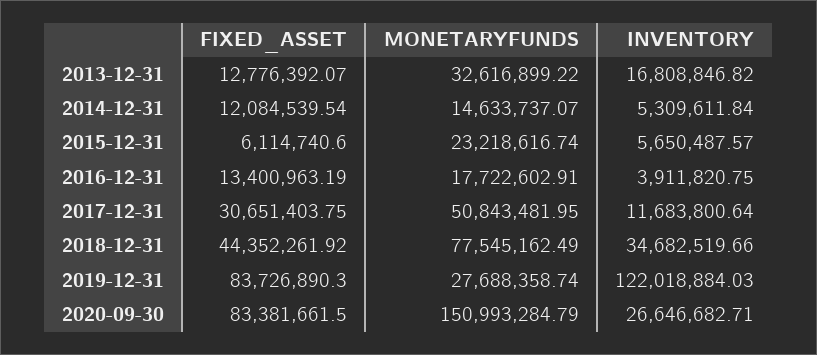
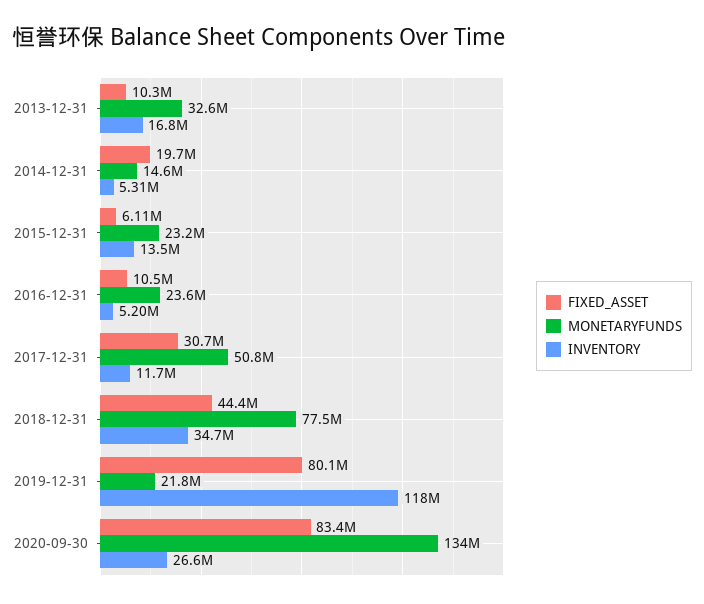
  {
    "FIXED_ASSET": {
-     "2013-12-31": 12776392.07,
+     "2013-12-31": 10300000,
-     "2014-12-31": 12084539.54,
+     "2014-12-31": 19700000,
      "2015-12-31": 6114740.6,
-     "2016-12-31": 13400963.19,
+     "2016-12-31": 10500000,
      "2017-12-31": 30651403.75,
      "2018-12-31": 44352261.92,
-     "2019-12-31": 83726890.3,
+     "2019-12-31": 80100000,
      "2020-09-30": 83381661.5
    },
    "MONETARYFUNDS": {
      "2013-12-31": 32616899.22,
      "2014-12-31": 14633737.07,
      "2015-12-31": 23218616.74,
-     "2016-12-31": 17722602.91,
+     "2016-12-31": 23600000,
      "2017-12-31": 50843481.95,
      "2018-12-31": 77545162.49,
-     "2019-12-31": 27688358.74,
+     "2019-12-31": 21800000,
-     "2020-09-30": 150993284.79
+     "2020-09-30": 134000000
    },
    "INVENTORY": {
      "2013-12-31": 16808846.82,
      "2014-12-31": 5309611.84,
-     "2015-12-31": 5650487.57,
+     "2015-12-31": 13500000,
-     "2016-12-31": 3911820.75,
+     "2016-12-31": 5200000,
      "2017-12-31": 11683800.64,
      "2018-12-31": 34682519.66,
-     "2019-12-31": 122018884.03,
+     "2019-12-31": 118000000,
      "2020-09-30": 26646682.71
    }
  }

